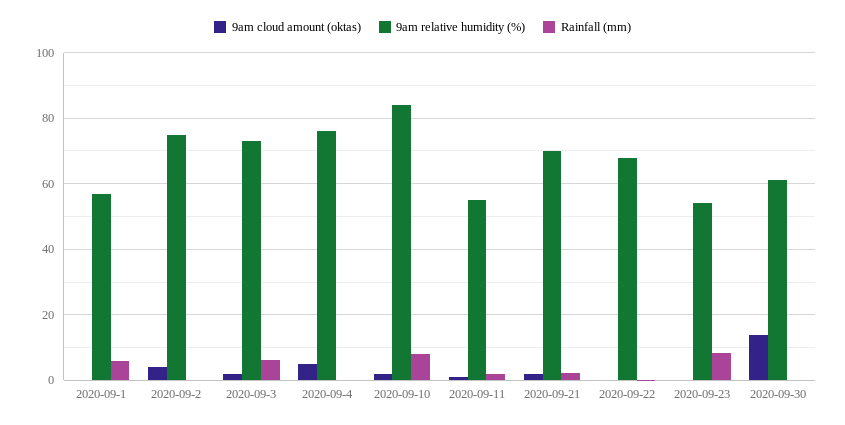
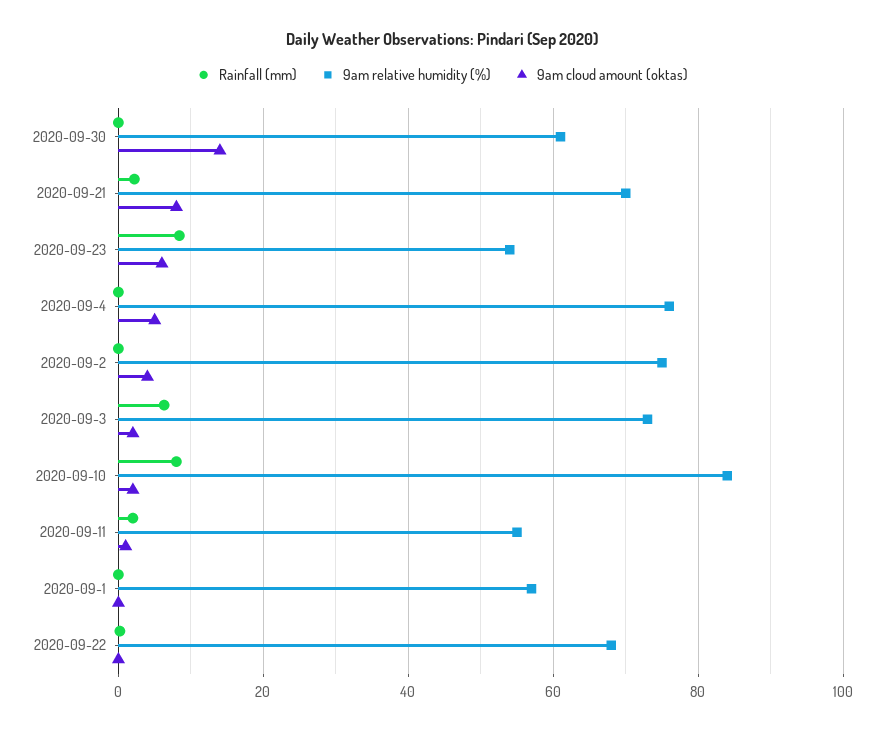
  {
    "9am cloud amount (oktas)": {
      "2020-09-1": 0,
      "2020-09-2": 4,
      "2020-09-3": 2,
      "2020-09-4": 6,
      "2020-09-10": 2,
      "2020-09-11": 2,
-     "2020-09-21": 2,
+     "2020-09-21": 8,
      "2020-09-22": 0,
-     "2020-09-23": 0,
+     "2020-09-23": 6,
      "2020-09-30": 14
    },
    "9am relative humidity (%)": {
      "2020-09-1": 58,
      "2020-09-2": 76,
      "2020-09-3": 74,
      "2020-09-4": 76,
      "2020-09-10": 84,
      "2020-09-11": 56,
      "2020-09-21": 70,
      "2020-09-22": 68,
      "2020-09-23": 54,
      "2020-09-30": 62
    },
    "Rainfall (mm)": {
-     "2020-09-1": 6,
+     "2020-09-1": 0,
      "2020-09-2": 0,
      "2020-09-3": 6,
      "2020-09-4": 0,
      "2020-09-10": 8,
      "2020-09-11": 2,
      "2020-09-21": 2,
      "2020-09-22": 0,
      "2020-09-23": 8,
      "2020-09-30": 0
    }
  }

